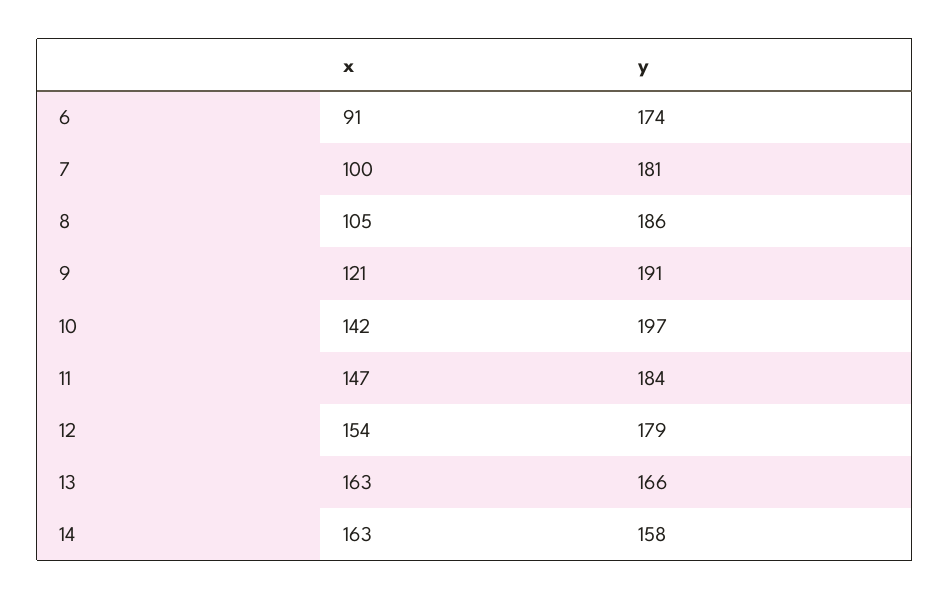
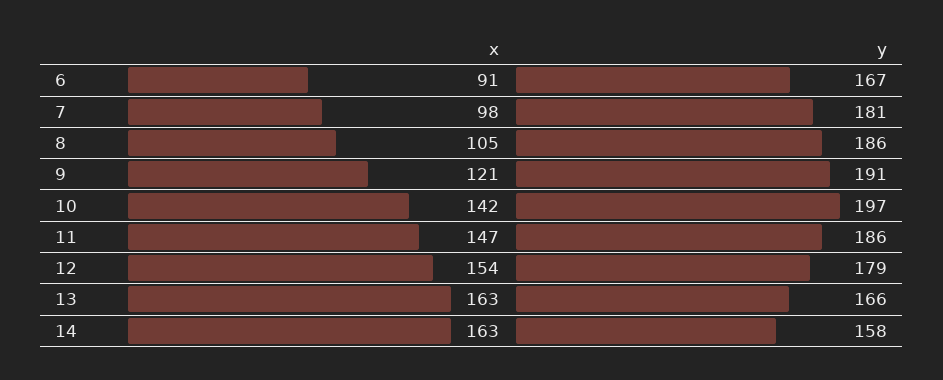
  {
    "x": {
      "6": 91,
-     "7": 100,
+     "7": 98,
      "8": 105,
      "9": 121,
      "10": 142,
      "11": 147,
      "12": 154,
      "13": 163,
      "14": 163
    },
    "y": {
-     "6": 174,
+     "6": 167,
      "7": 181,
      "8": 186,
      "9": 191,
      "10": 197,
-     "11": 184,
+     "11": 186,
      "12": 179,
      "13": 166,
      "14": 158
    }
  }

